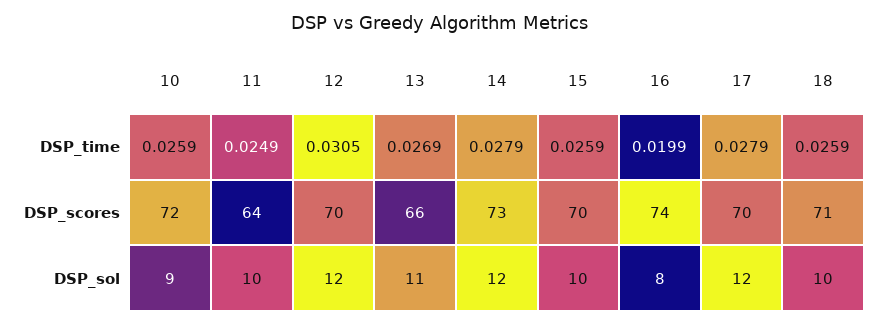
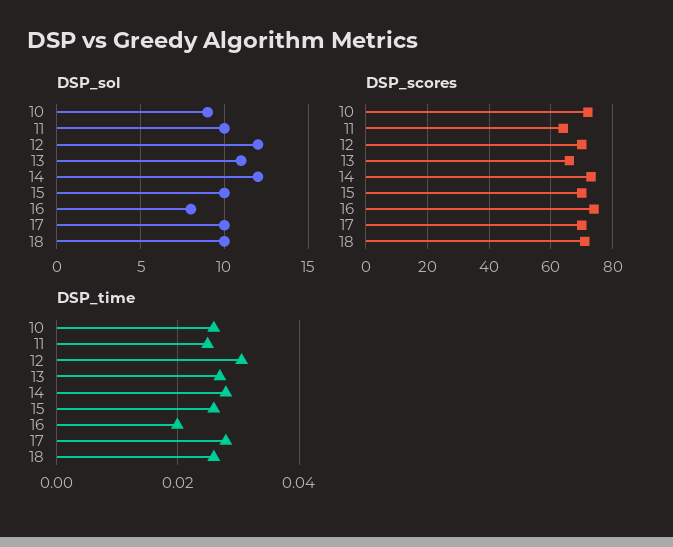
  {
    "DSP_time": {
      "10": 0.0259,
      "11": 0.0249,
      "12": 0.0305,
      "13": 0.0269,
      "14": 0.0279,
      "15": 0.0259,
      "16": 0.0199,
      "17": 0.0279,
      "18": 0.0259
    },
    "DSP_scores": {
      "10": 72,
      "11": 64,
      "12": 70,
      "13": 66,
      "14": 73,
      "15": 70,
      "16": 74,
      "17": 70,
      "18": 71
    },
    "DSP_sol": {
      "10": 9,
      "11": 10,
      "12": 12,
      "13": 11,
      "14": 12,
      "15": 10,
      "16": 8,
-     "17": 12,
+     "17": 10,
      "18": 10
    }
  }

